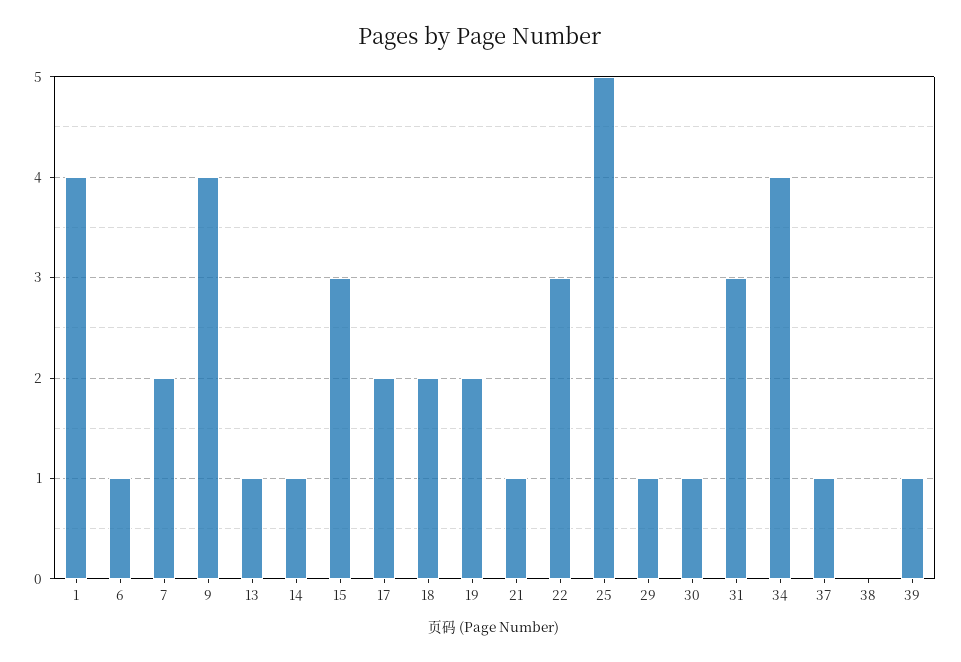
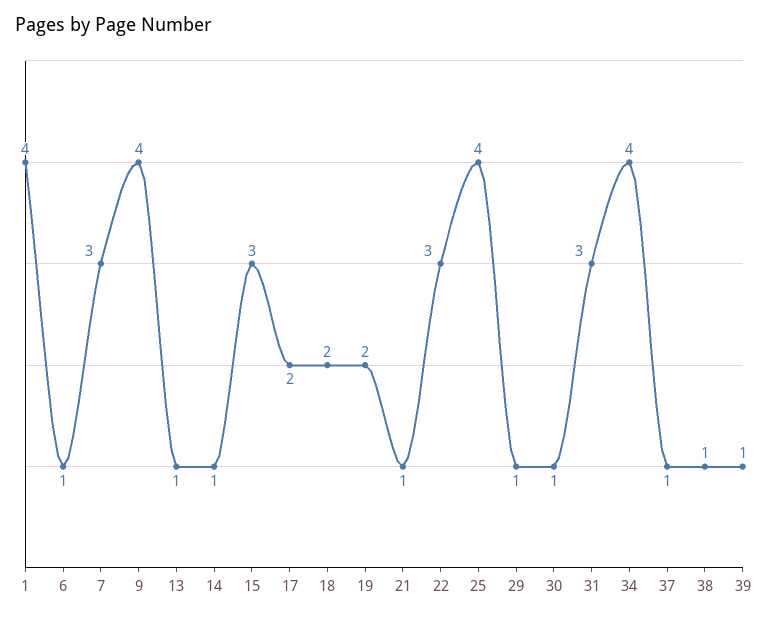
  {
    "1": 4,
    "6": 1,
-   "7": 2,
+   "7": 3,
    "9": 4,
    "13": 1,
    "14": 1,
    "15": 3,
    "17": 2,
    "18": 2,
    "19": 2,
    "21": 1,
    "22": 3,
-   "25": 5,
+   "25": 4,
    "29": 1,
    "30": 1,
    "31": 3,
    "34": 4,
    "37": 1,
-   "38": 0,
+   "38": 1,
    "39": 1
  }

